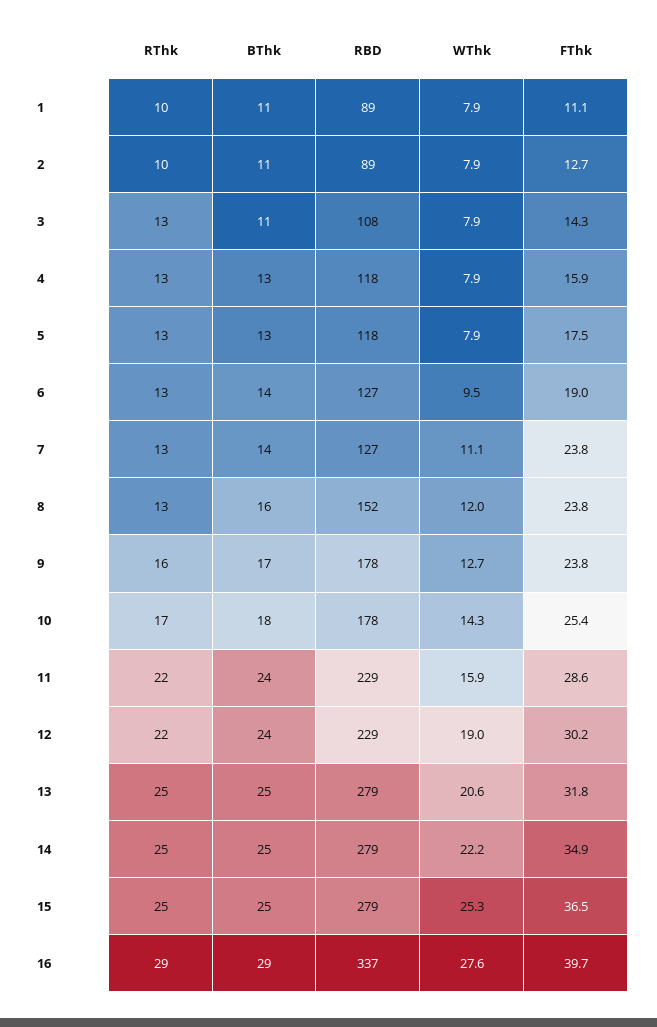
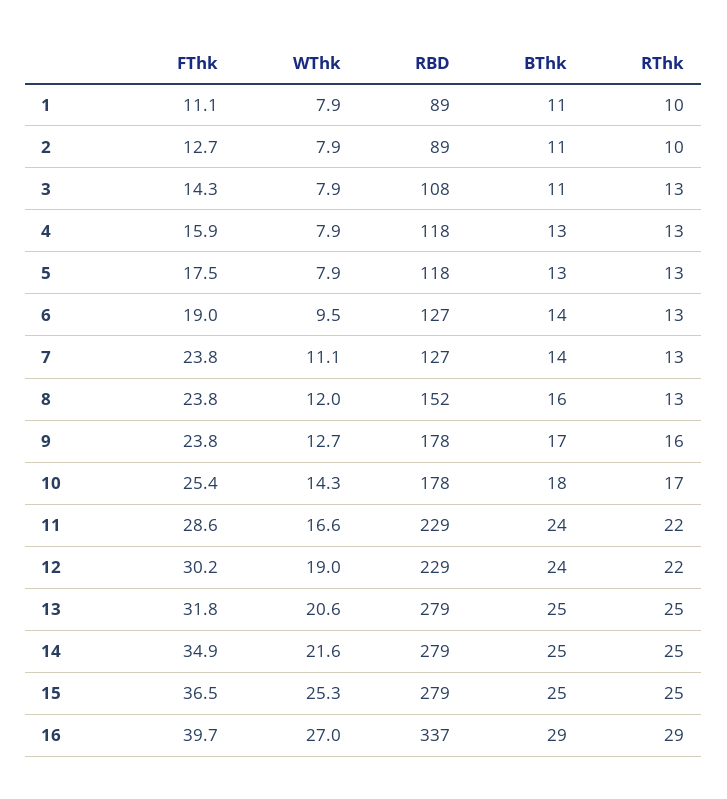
  {
    "RThk": {
      "1": 10,
      "2": 10,
      "3": 13,
      "4": 13,
      "5": 13,
      "6": 13,
      "7": 13,
      "8": 13,
      "9": 16,
      "10": 17,
      "11": 22,
      "12": 22,
      "13": 25,
      "14": 25,
      "15": 25,
      "16": 29
    },
    "BThk": {
      "1": 11,
      "2": 11,
      "3": 11,
      "4": 13,
      "5": 13,
      "6": 14,
      "7": 14,
      "8": 16,
      "9": 17,
      "10": 18,
      "11": 24,
      "12": 24,
      "13": 25,
      "14": 25,
      "15": 25,
      "16": 29
    },
    "RBD": {
      "1": 89,
      "2": 89,
      "3": 108,
      "4": 118,
      "5": 118,
      "6": 127,
      "7": 127,
      "8": 152,
      "9": 178,
      "10": 178,
      "11": 229,
      "12": 229,
      "13": 279,
      "14": 279,
      "15": 279,
      "16": 337
    },
    "WThk": {
      "1": 7.9,
      "2": 7.9,
      "3": 7.9,
      "4": 7.9,
      "5": 7.9,
      "6": 9.5,
      "7": 11.1,
      "8": 12,
      "9": 12.7,
      "10": 14.3,
-     "11": 15.9,
+     "11": 16.6,
      "12": 19,
      "13": 20.6,
-     "14": 22.2,
+     "14": 21.6,
      "15": 25.3,
-     "16": 27.6
+     "16": 27
    },
    "FThk": {
      "1": 11.1,
      "2": 12.7,
      "3": 14.3,
      "4": 15.9,
      "5": 17.5,
      "6": 19,
      "7": 23.8,
      "8": 23.8,
      "9": 23.8,
      "10": 25.4,
      "11": 28.6,
      "12": 30.2,
      "13": 31.8,
      "14": 34.9,
      "15": 36.5,
      "16": 39.7
    }
  }

